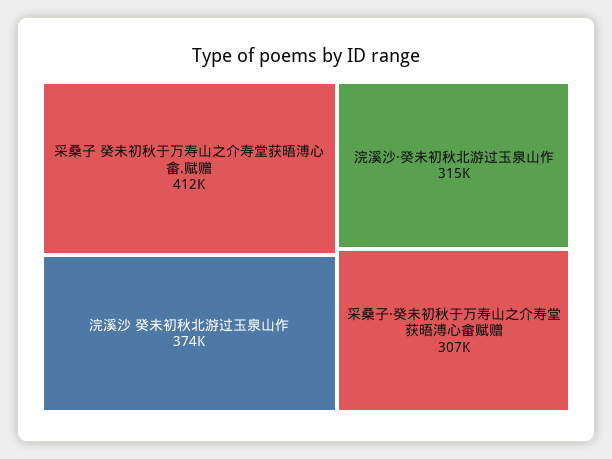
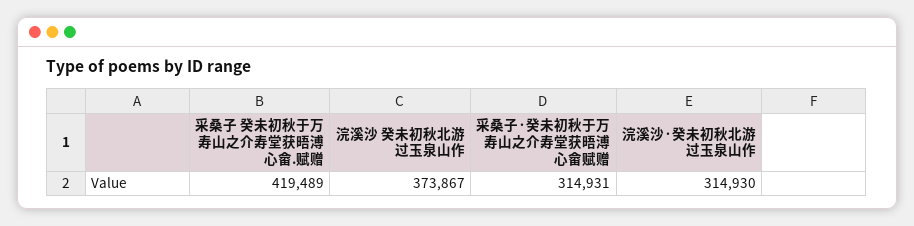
  {
-   "采桑子 癸未初秋于万寿山之介寿堂获晤溥心畲.赋赠": 412000,
+   "采桑子 癸未初秋于万寿山之介寿堂获晤溥心畲.赋赠": 419489,
    "浣溪沙 癸未初秋北游过玉泉山作": 373867,
    "浣溪沙·癸未初秋北游过玉泉山作": 314930,
-   "采桑子·癸未初秋于万寿山之介寿堂获晤溥心畲赋赠": 307000
+   "采桑子·癸未初秋于万寿山之介寿堂获晤溥心畲赋赠": 314931
  }

